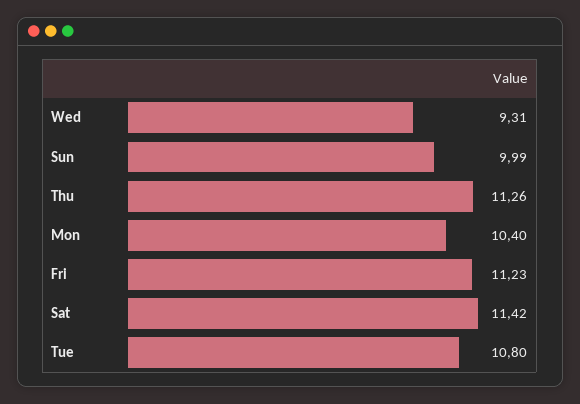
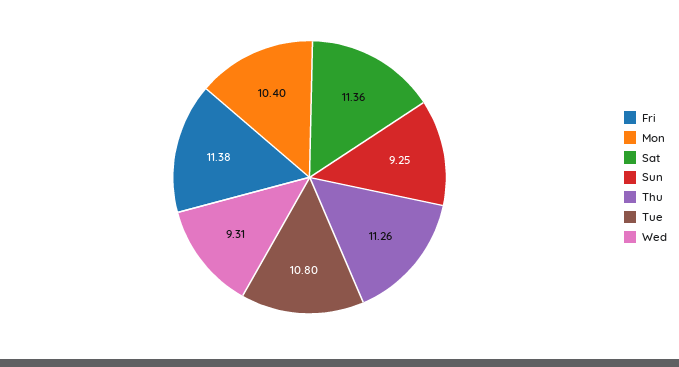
  {
    "Wed": 9.31,
-   "Sun": 9.99,
+   "Sun": 9.25,
    "Thu": 11.26,
    "Mon": 10.4,
-   "Fri": 11.23,
+   "Fri": 11.38,
-   "Sat": 11.42,
+   "Sat": 11.36,
    "Tue": 10.8
  }

